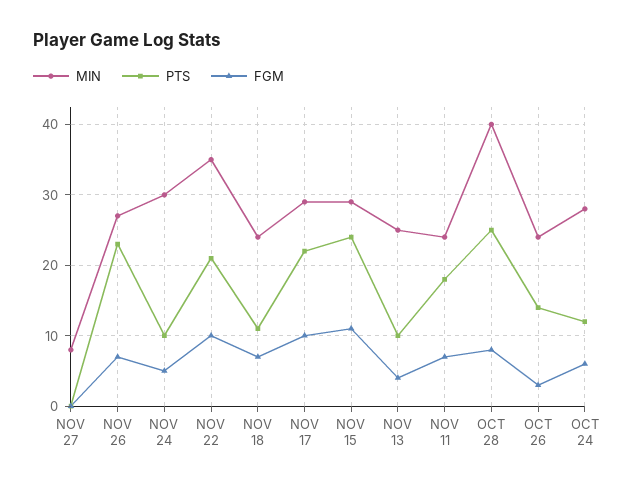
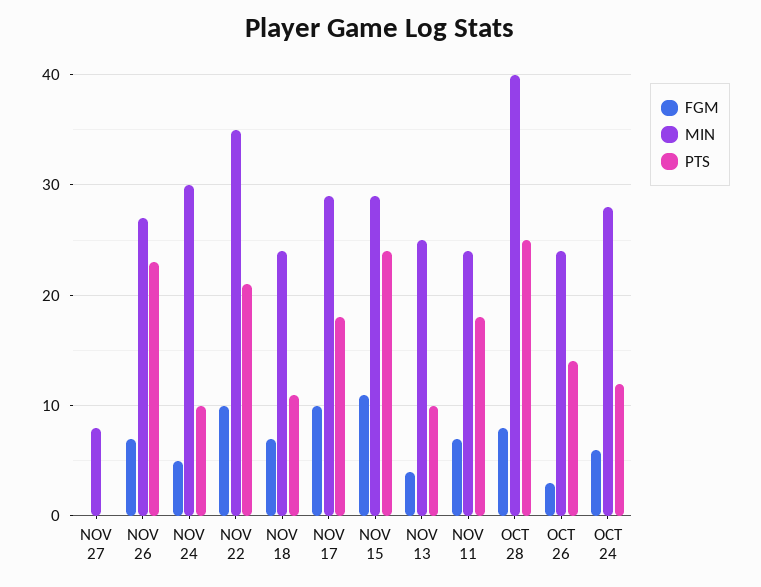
  {
    "MIN": {
      "NOV 27": 8,
      "NOV 26": 27,
      "NOV 24": 30,
      "NOV 22": 35,
      "NOV 18": 24,
      "NOV 17": 29,
      "NOV 15": 29,
      "NOV 13": 25,
      "NOV 11": 24,
      "OCT 28": 40,
      "OCT 26": 24,
      "OCT 24": 28
    },
    "PTS": {
      "NOV 27": 0,
      "NOV 26": 23,
      "NOV 24": 10,
      "NOV 22": 21,
      "NOV 18": 11,
-     "NOV 17": 22,
+     "NOV 17": 18,
      "NOV 15": 24,
      "NOV 13": 10,
      "NOV 11": 18,
      "OCT 28": 25,
      "OCT 26": 14,
      "OCT 24": 12
    },
    "FGM": {
      "NOV 27": 0,
      "NOV 26": 7,
      "NOV 24": 5,
      "NOV 22": 10,
      "NOV 18": 7,
      "NOV 17": 10,
      "NOV 15": 11,
      "NOV 13": 4,
      "NOV 11": 7,
      "OCT 28": 8,
      "OCT 26": 3,
      "OCT 24": 6
    }
  }

